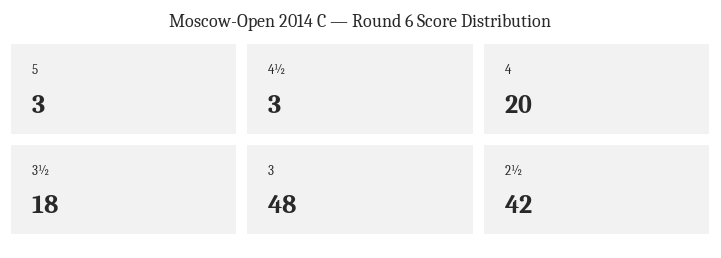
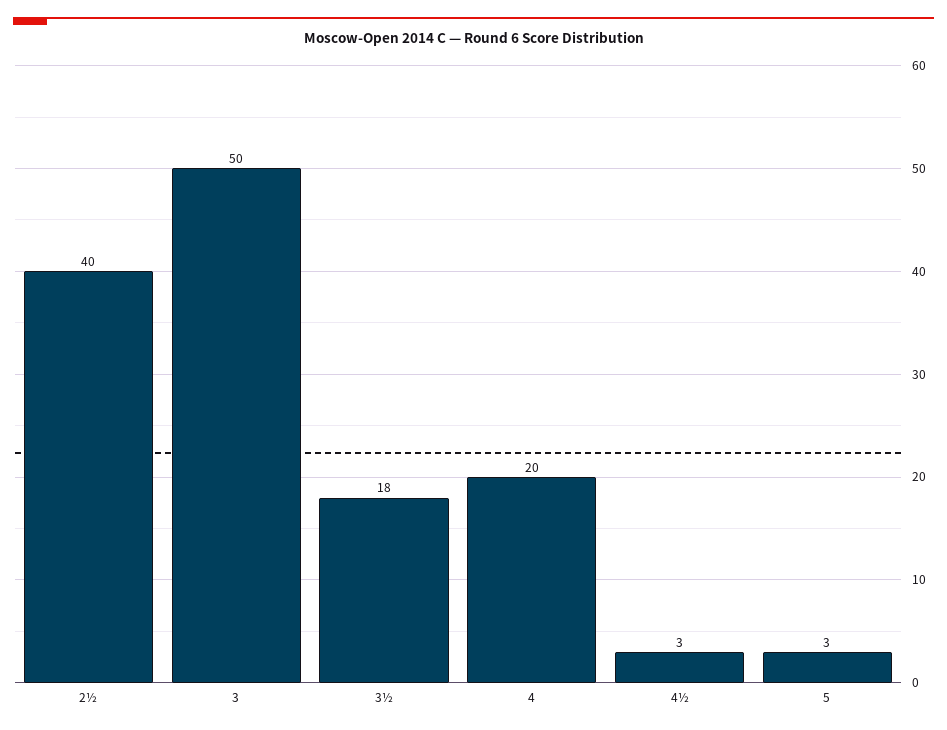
  {
    "5": 3,
    "4½": 3,
    "4": 20,
    "3½": 18,
-   "3": 48,
+   "3": 50,
-   "2½": 42
+   "2½": 40
  }

